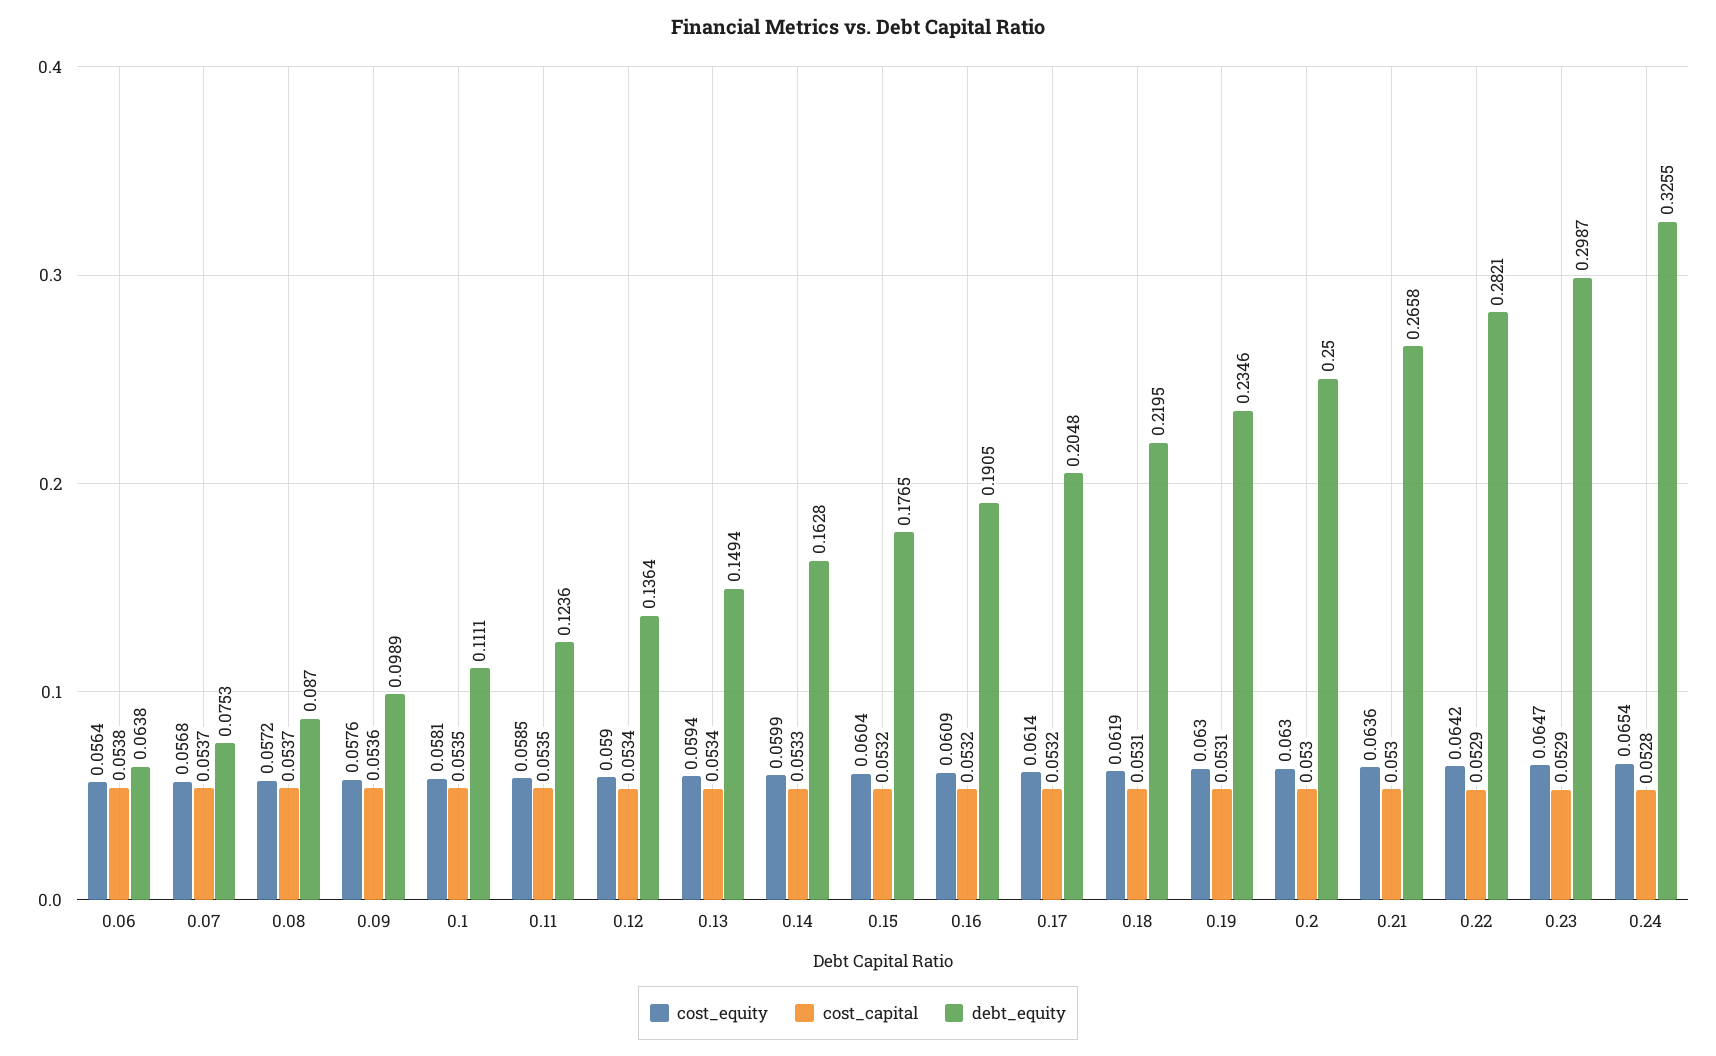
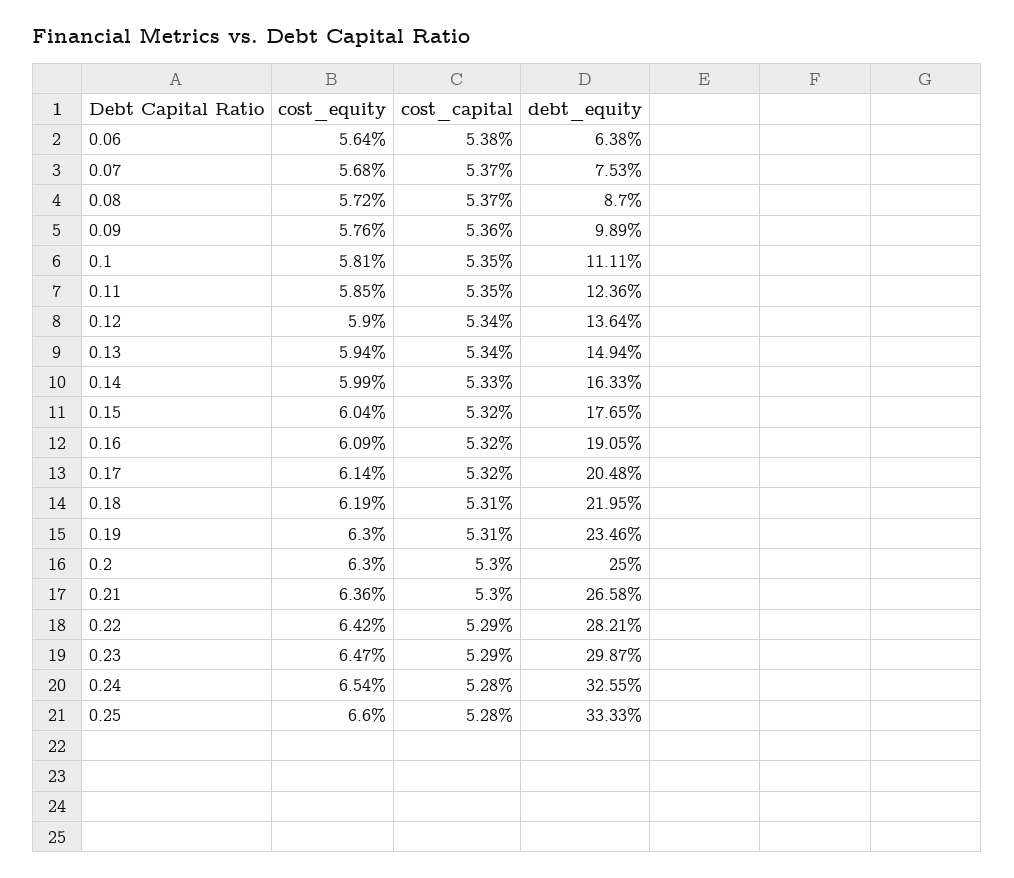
  {
    "cost_equity": {
      "0.06": 0.0564,
      "0.07": 0.0568,
      "0.08": 0.0572,
      "0.09": 0.0576,
      "0.1": 0.0581,
      "0.11": 0.0585,
      "0.12": 0.059,
      "0.13": 0.0594,
      "0.14": 0.0599,
      "0.15": 0.0604,
      "0.16": 0.0609,
      "0.17": 0.0614,
      "0.18": 0.0619,
      "0.19": 0.063,
      "0.2": 0.063,
      "0.21": 0.0636,
      "0.22": 0.0642,
      "0.23": 0.0647,
-     "0.24": 0.0654
+     "0.24": 0.0654,
+     "0.25": 0.066
    },
    "cost_capital": {
      "0.06": 0.0538,
      "0.07": 0.0537,
      "0.08": 0.0537,
      "0.09": 0.0536,
      "0.1": 0.0535,
      "0.11": 0.0535,
      "0.12": 0.0534,
      "0.13": 0.0534,
      "0.14": 0.0533,
      "0.15": 0.0532,
      "0.16": 0.0532,
      "0.17": 0.0532,
      "0.18": 0.0531,
      "0.19": 0.0531,
      "0.2": 0.053,
      "0.21": 0.053,
      "0.22": 0.0529,
      "0.23": 0.0529,
-     "0.24": 0.0528
+     "0.24": 0.0528,
+     "0.25": 0.0528
    },
    "debt_equity": {
      "0.06": 0.0638,
      "0.07": 0.0753,
      "0.08": 0.087,
      "0.09": 0.0989,
      "0.1": 0.1111,
      "0.11": 0.1236,
      "0.12": 0.1364,
      "0.13": 0.1494,
-     "0.14": 0.1628,
+     "0.14": 0.1633,
      "0.15": 0.1765,
      "0.16": 0.1905,
      "0.17": 0.2048,
      "0.18": 0.2195,
      "0.19": 0.2346,
      "0.2": 0.25,
      "0.21": 0.2658,
      "0.22": 0.2821,
      "0.23": 0.2987,
-     "0.24": 0.3255
+     "0.24": 0.3255,
+     "0.25": 0.3333
    }
  }

